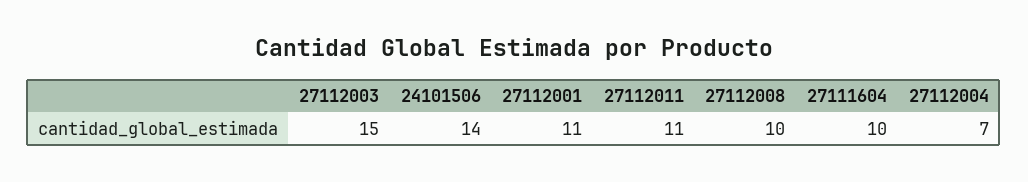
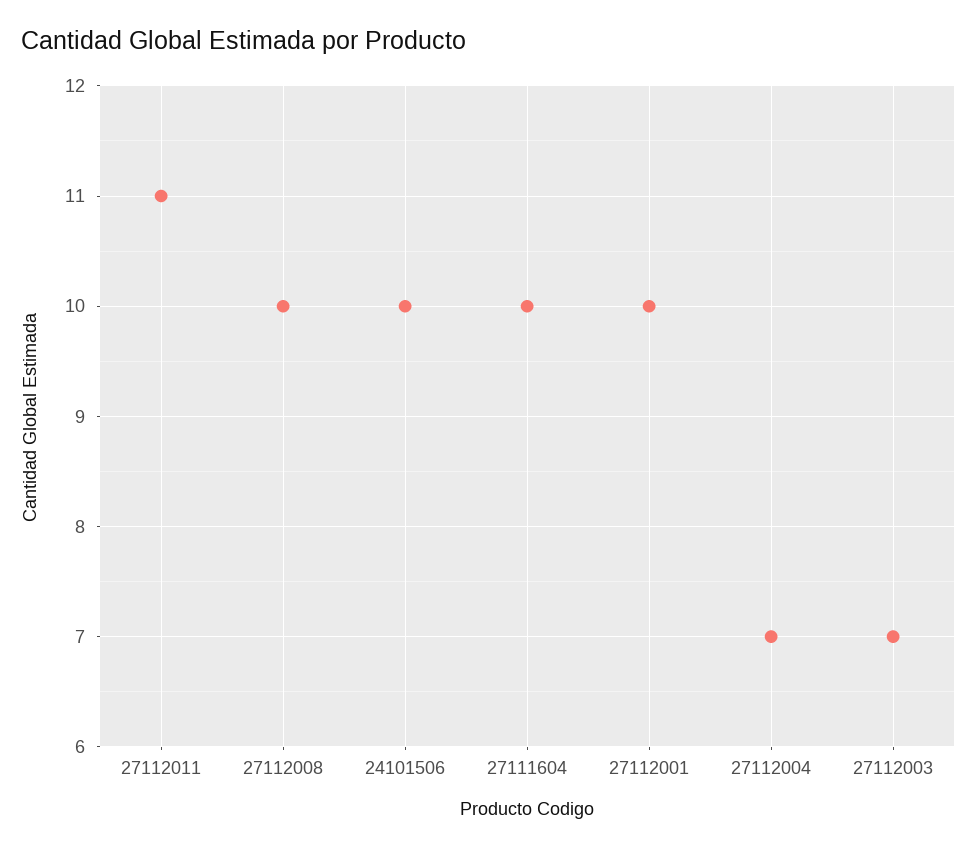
  {
-   "27112003": 15,
+   "27112003": 7,
-   "24101506": 14,
+   "24101506": 10,
-   "27112001": 11,
+   "27112001": 10,
    "27112011": 11,
    "27112008": 10,
    "27111604": 10,
    "27112004": 7
  }

